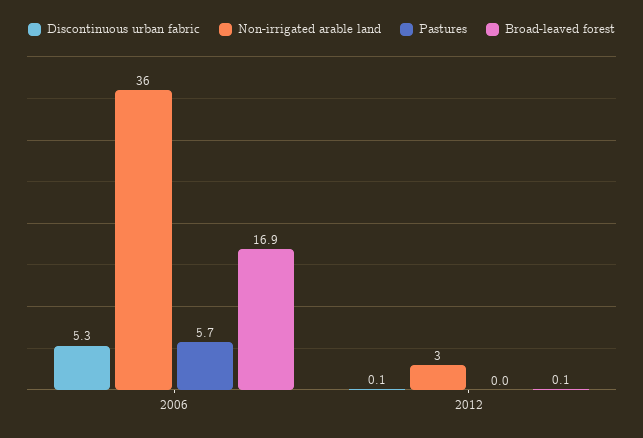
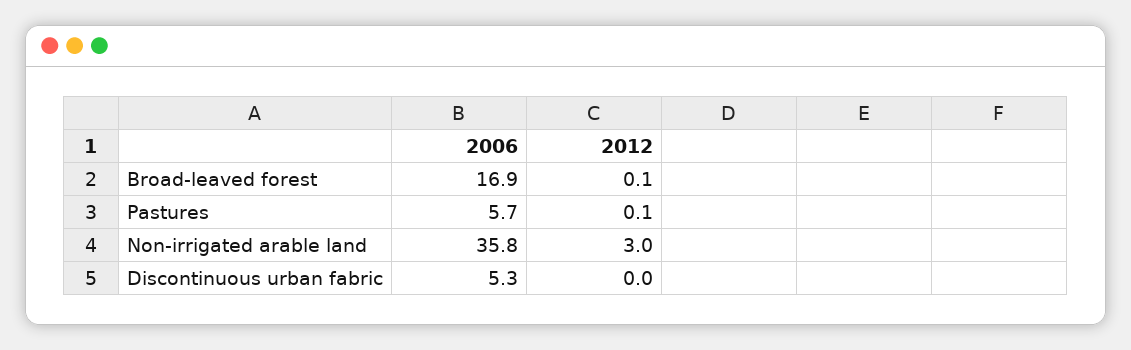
  {
    "Discontinuous urban fabric": {
      "2006": 5.3,
-     "2012": 0.1
+     "2012": 0
    },
    "Non-irrigated arable land": {
      "2006": 35.8,
      "2012": 3
    },
    "Pastures": {
      "2006": 5.7,
-     "2012": 0
+     "2012": 0.1
    },
    "Broad-leaved forest": {
      "2006": 16.9,
      "2012": 0.1
    }
  }

